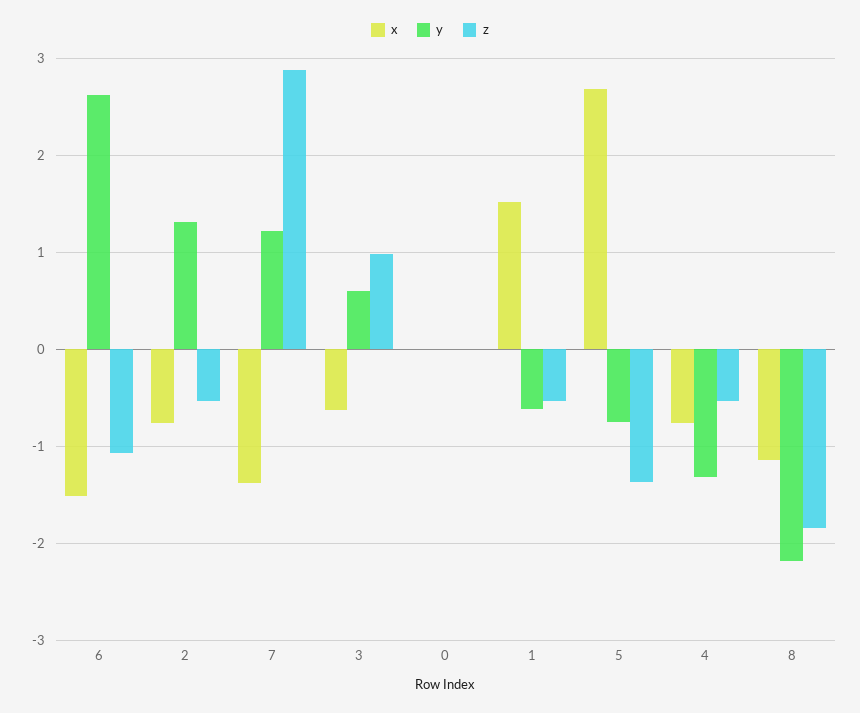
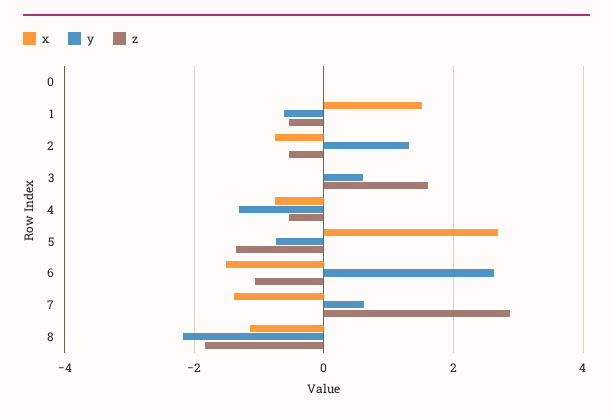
  {
    "x": {
      "6": -1.5,
      "2": -0.8,
      "7": -1.4,
-     "3": -0.6,
+     "3": 0,
      "0": 0,
      "1": 1.5,
      "5": 2.7,
      "4": -0.8,
      "8": -1.1
    },
    "y": {
      "6": 2.6,
      "2": 1.3,
-     "7": 1.2,
+     "7": 0.6,
      "3": 0.6,
      "0": 0,
      "1": -0.6,
      "5": -0.7,
      "4": -1.3,
      "8": -2.2
    },
    "z": {
      "6": -1.1,
      "2": -0.5,
      "7": 2.9,
-     "3": 1,
+     "3": 1.6,
      "0": 0,
      "1": -0.5,
      "5": -1.4,
      "4": -0.5,
      "8": -1.8
    }
  }

